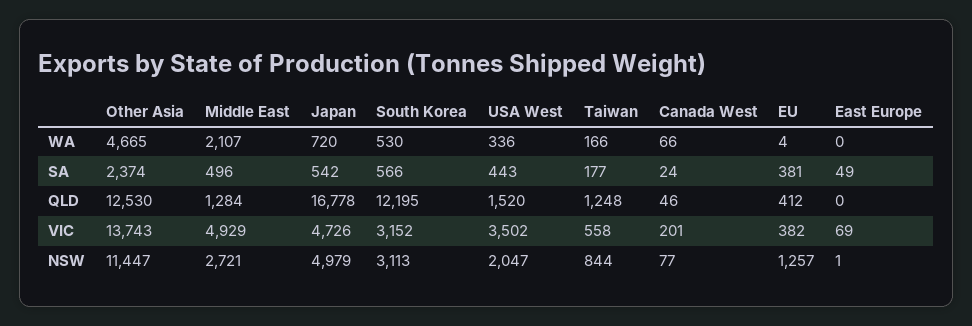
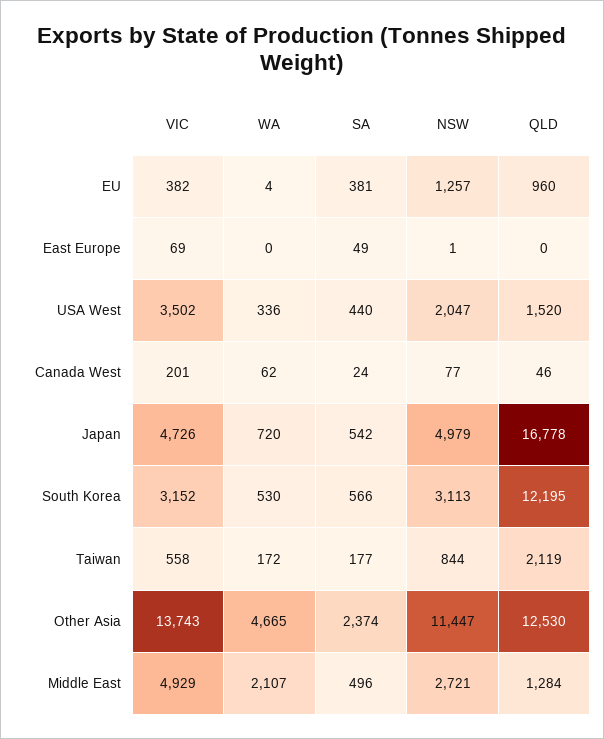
  {
    "Other Asia": {
      "WA": 4665,
      "SA": 2374,
      "QLD": 12530,
      "VIC": 13743,
      "NSW": 11447
    },
    "Middle East": {
      "WA": 2107,
      "SA": 496,
      "QLD": 1284,
      "VIC": 4929,
      "NSW": 2721
    },
    "Japan": {
      "WA": 720,
      "SA": 542,
      "QLD": 16778,
      "VIC": 4726,
      "NSW": 4979
    },
    "South Korea": {
      "WA": 530,
      "SA": 566,
      "QLD": 12195,
      "VIC": 3152,
      "NSW": 3113
    },
    "USA West": {
      "WA": 336,
-     "SA": 443,
+     "SA": 440,
      "QLD": 1520,
      "VIC": 3502,
      "NSW": 2047
    },
    "Taiwan": {
-     "WA": 166,
+     "WA": 172,
      "SA": 177,
-     "QLD": 1248,
+     "QLD": 2119,
      "VIC": 558,
      "NSW": 844
    },
    "Canada West": {
-     "WA": 66,
+     "WA": 62,
      "SA": 24,
      "QLD": 46,
      "VIC": 201,
      "NSW": 77
    },
    "EU": {
      "WA": 4,
      "SA": 381,
-     "QLD": 412,
+     "QLD": 960,
      "VIC": 382,
      "NSW": 1257
    },
    "East Europe": {
      "WA": 0,
      "SA": 49,
      "QLD": 0,
      "VIC": 69,
      "NSW": 1
    }
  }

